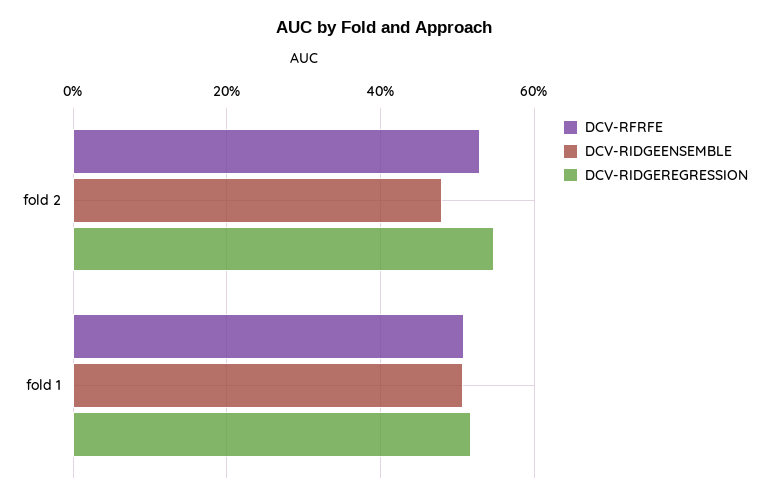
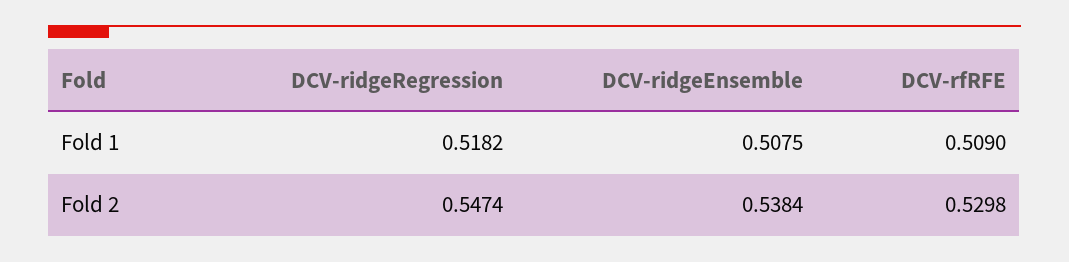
  {
    "DCV-RFRFE": {
      "fold 2": 0.5298,
      "fold 1": 0.509
    },
    "DCV-RIDGEENSEMBLE": {
-     "fold 2": 0.48,
+     "fold 2": 0.5384,
      "fold 1": 0.5075
    },
    "DCV-RIDGEREGRESSION": {
      "fold 2": 0.5474,
      "fold 1": 0.5182
    }
  }

